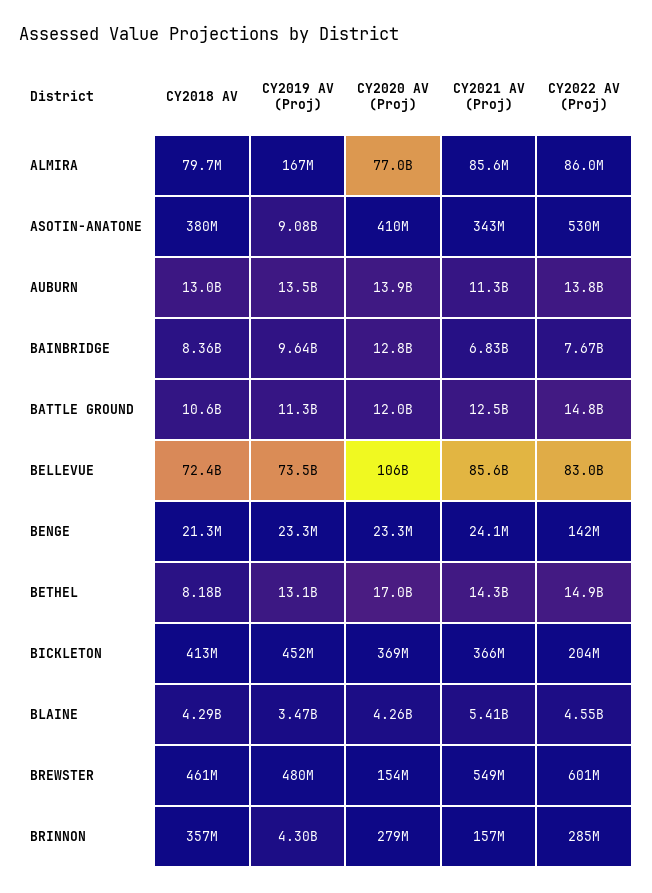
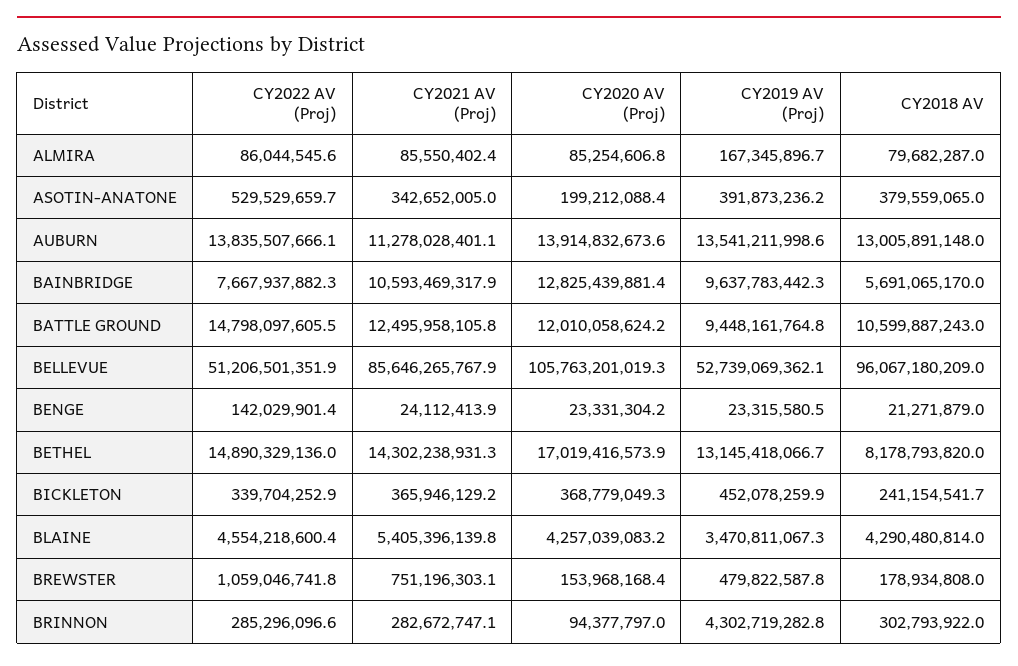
  {
    "CY2018 AV": {
      "ALMIRA": 79682287,
      "ASOTIN-ANATONE": 379559065,
      "AUBURN": 13005891148,
-     "BAINBRIDGE": 8360000000,
+     "BAINBRIDGE": 5691065170,
      "BATTLE GROUND": 10599887243,
-     "BELLEVUE": 72400000000,
+     "BELLEVUE": 96067180209,
      "BENGE": 21271879,
      "BETHEL": 8178793820,
-     "BICKLETON": 413000000,
+     "BICKLETON": 241154541.7,
      "BLAINE": 4290480814,
-     "BREWSTER": 461000000,
+     "BREWSTER": 178934808,
-     "BRINNON": 357000000
+     "BRINNON": 302793922
    },
    "CY2019 AV (Proj)": {
      "ALMIRA": 167345896.7,
-     "ASOTIN-ANATONE": 9080000000,
+     "ASOTIN-ANATONE": 391873236.2,
      "AUBURN": 13541211998.6,
      "BAINBRIDGE": 9637783442.3,
-     "BATTLE GROUND": 11300000000,
+     "BATTLE GROUND": 9448161764.8,
-     "BELLEVUE": 73500000000,
+     "BELLEVUE": 52739069362.1,
      "BENGE": 23315580.5,
      "BETHEL": 13145418066.7,
      "BICKLETON": 452078259.9,
      "BLAINE": 3470811067.3,
      "BREWSTER": 479822587.8,
      "BRINNON": 4302719282.8
    },
    "CY2020 AV (Proj)": {
-     "ALMIRA": 77000000000,
+     "ALMIRA": 85254606.8,
-     "ASOTIN-ANATONE": 410000000,
+     "ASOTIN-ANATONE": 199212088.4,
      "AUBURN": 13914832673.6,
      "BAINBRIDGE": 12825439881.4,
      "BATTLE GROUND": 12010058624.2,
      "BELLEVUE": 105763201019.3,
      "BENGE": 23331304.2,
      "BETHEL": 17019416573.9,
      "BICKLETON": 368779049.3,
      "BLAINE": 4257039083.2,
      "BREWSTER": 153968168.4,
-     "BRINNON": 279000000
+     "BRINNON": 94377797
    },
    "CY2021 AV (Proj)": {
      "ALMIRA": 85550402.4,
      "ASOTIN-ANATONE": 342652005,
      "AUBURN": 11278028401.1,
-     "BAINBRIDGE": 6830000000,
+     "BAINBRIDGE": 10593469317.9,
      "BATTLE GROUND": 12495958105.8,
      "BELLEVUE": 85646265767.9,
      "BENGE": 24112413.9,
      "BETHEL": 14302238931.3,
      "BICKLETON": 365946129.2,
      "BLAINE": 5405396139.8,
-     "BREWSTER": 549000000,
+     "BREWSTER": 751196303.1,
-     "BRINNON": 157000000
+     "BRINNON": 282672747.1
    },
    "CY2022 AV (Proj)": {
      "ALMIRA": 86044545.6,
      "ASOTIN-ANATONE": 529529659.7,
      "AUBURN": 13835507666.1,
      "BAINBRIDGE": 7667937882.3,
      "BATTLE GROUND": 14798097605.5,
-     "BELLEVUE": 83000000000,
+     "BELLEVUE": 51206501351.9,
      "BENGE": 142029901.4,
      "BETHEL": 14890329136,
-     "BICKLETON": 204000000,
+     "BICKLETON": 339704252.9,
      "BLAINE": 4554218600.4,
-     "BREWSTER": 601000000,
+     "BREWSTER": 1059046741.8,
      "BRINNON": 285296096.6
    }
  }

